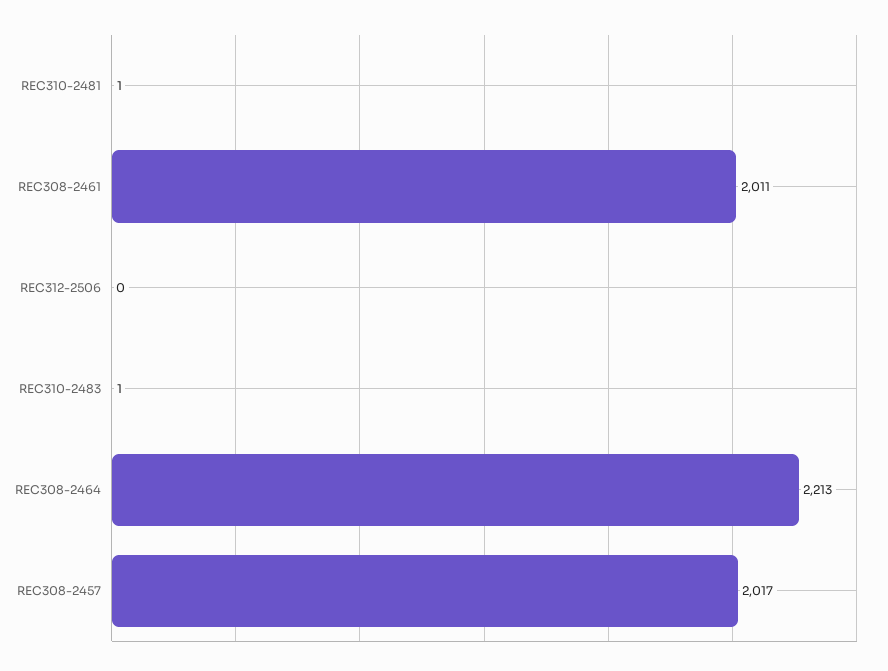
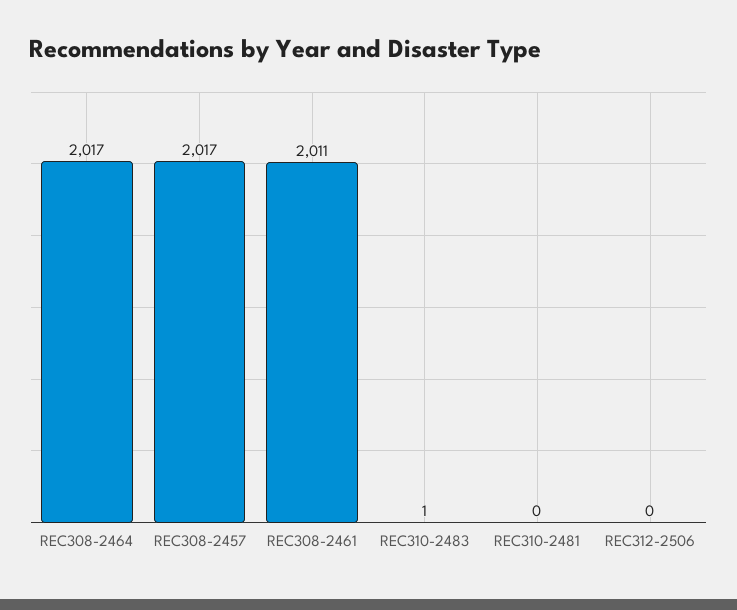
  {
-   "REC310-2481": 1,
+   "REC310-2481": 0,
    "REC308-2461": 2011,
    "REC312-2506": 0,
    "REC310-2483": 1,
-   "REC308-2464": 2213,
+   "REC308-2464": 2017,
    "REC308-2457": 2017
  }

